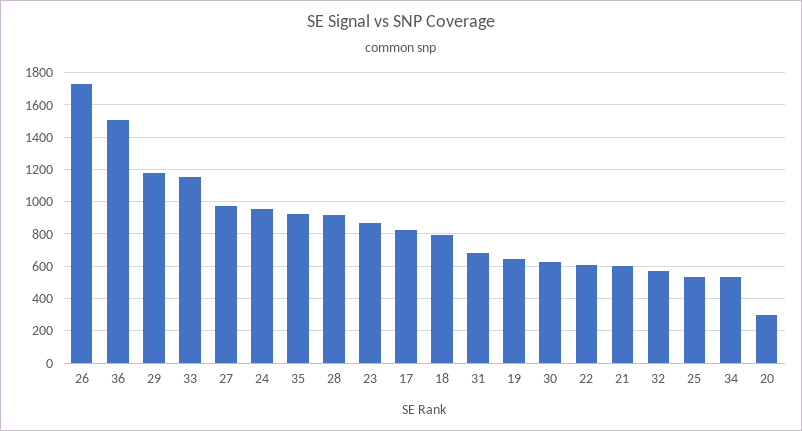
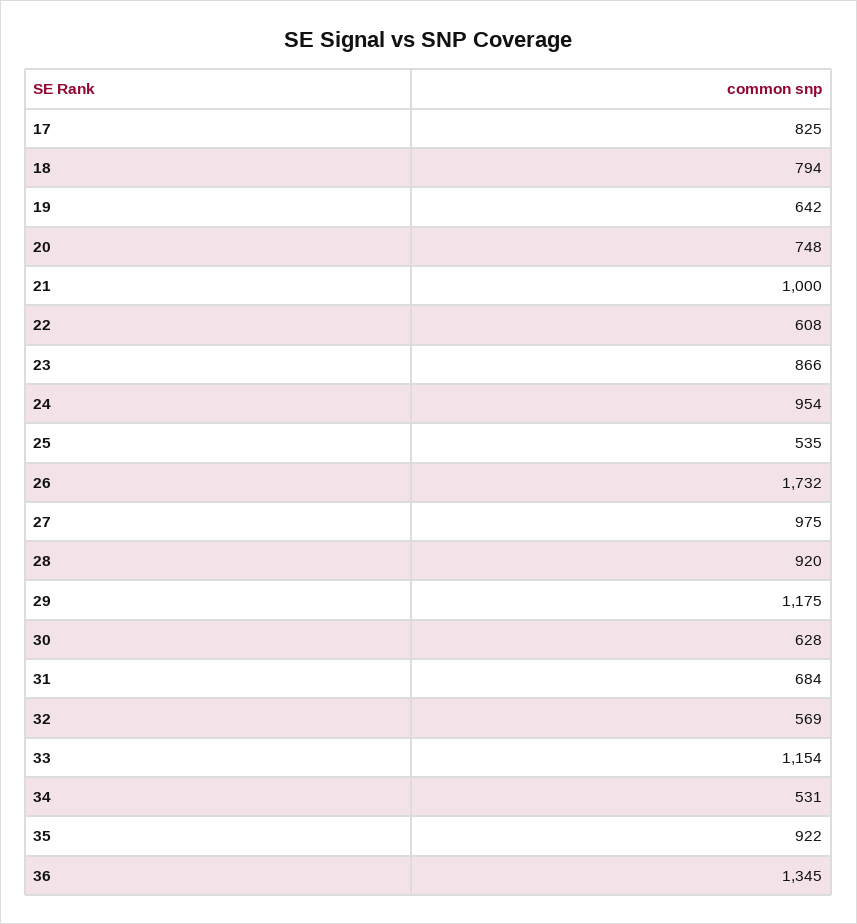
  {
    "26": 1732,
-   "36": 1500,
+   "36": 1345,
    "29": 1175,
    "33": 1154,
    "27": 975,
    "24": 954,
    "35": 922,
    "28": 920,
    "23": 866,
    "17": 825,
    "18": 794,
    "31": 684,
    "19": 642,
    "30": 628,
    "22": 608,
-   "21": 600,
+   "21": 1000,
    "32": 569,
    "25": 535,
    "34": 531,
-   "20": 300
+   "20": 748
  }

